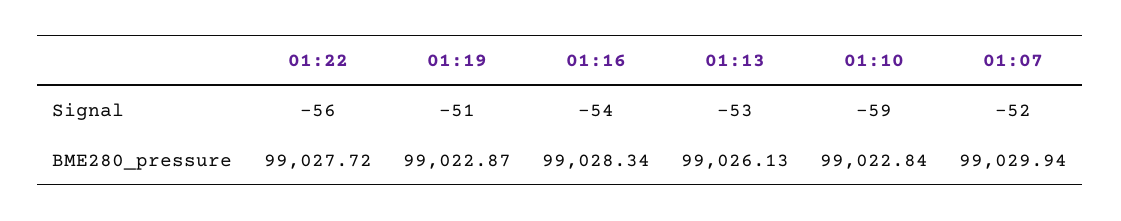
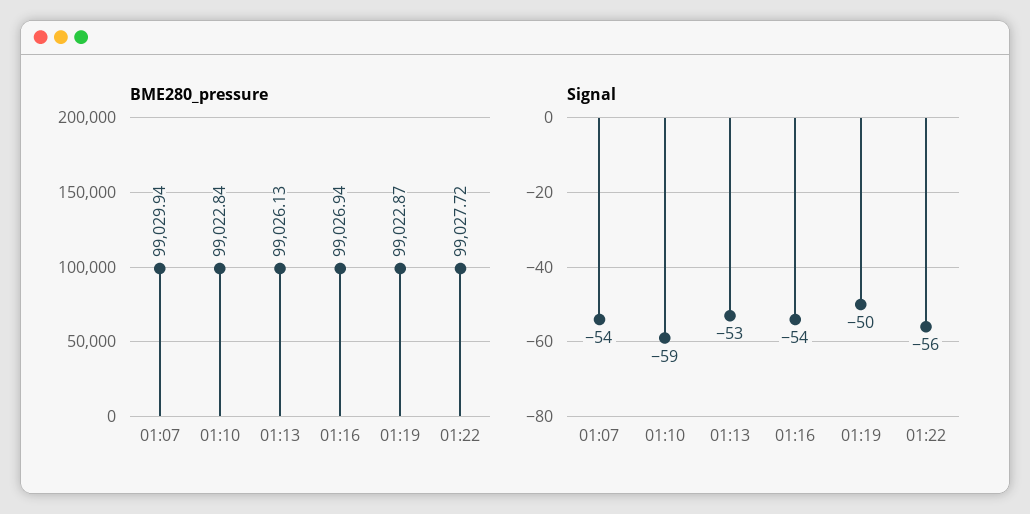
  {
    "Signal": {
      "01:22": -56,
-     "01:19": -51,
+     "01:19": -50,
      "01:16": -54,
      "01:13": -53,
      "01:10": -59,
-     "01:07": -52
+     "01:07": -54
    },
    "BME280_pressure": {
      "01:22": 99027.72,
      "01:19": 99022.87,
-     "01:16": 99028.34,
+     "01:16": 99026.94,
      "01:13": 99026.13,
      "01:10": 99022.84,
      "01:07": 99029.94
    }
  }

